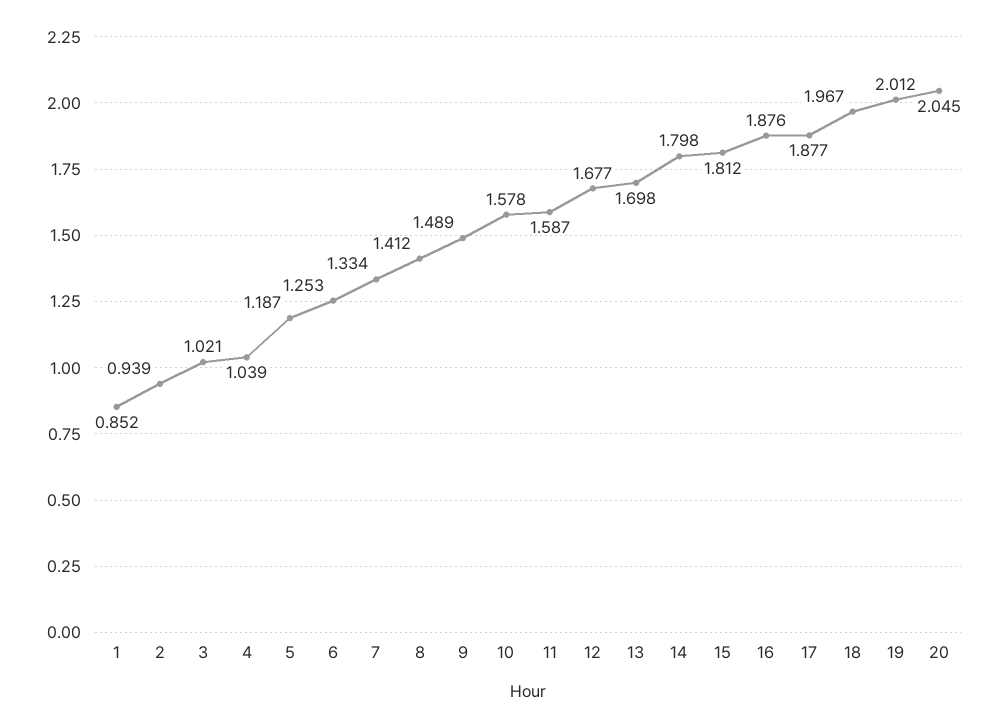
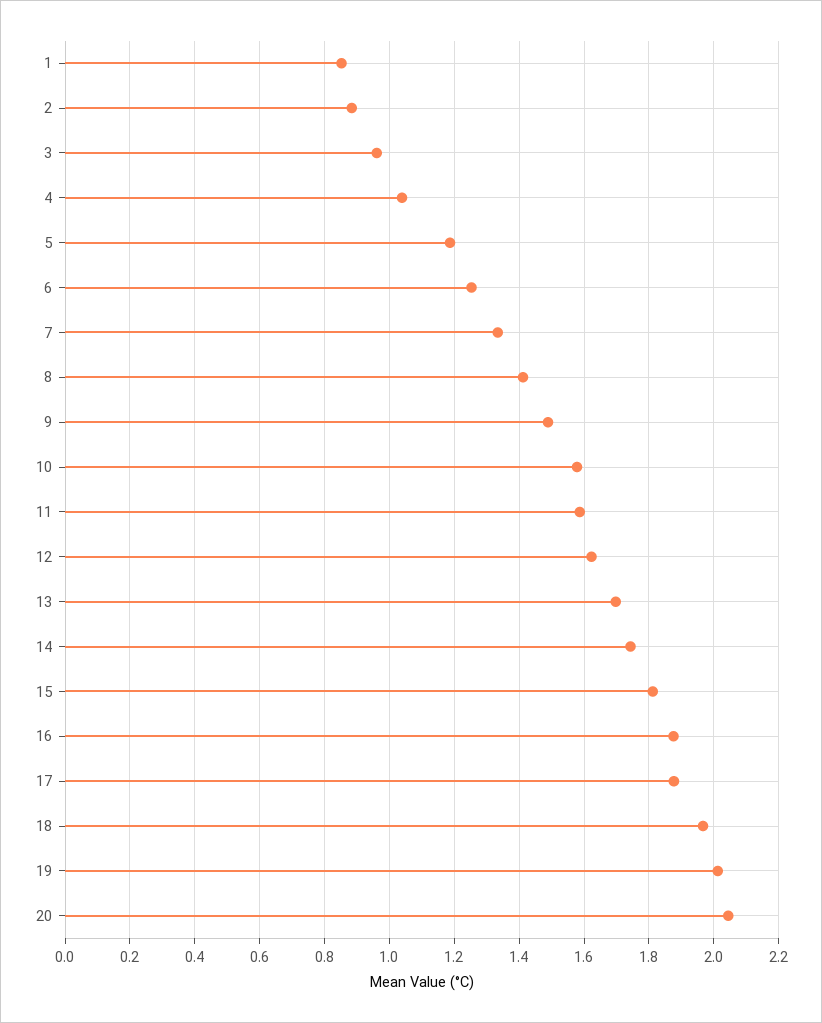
  {
    "1": 0.852,
-   "2": 0.939,
+   "2": 0.88,
-   "3": 1.021,
+   "3": 0.96,
    "4": 1.039,
    "5": 1.187,
    "6": 1.253,
    "7": 1.334,
    "8": 1.412,
    "9": 1.489,
    "10": 1.578,
    "11": 1.587,
-   "12": 1.677,
+   "12": 1.62,
    "13": 1.698,
-   "14": 1.798,
+   "14": 1.74,
    "15": 1.812,
    "16": 1.876,
    "17": 1.877,
    "18": 1.967,
    "19": 2.012,
    "20": 2.045
  }

